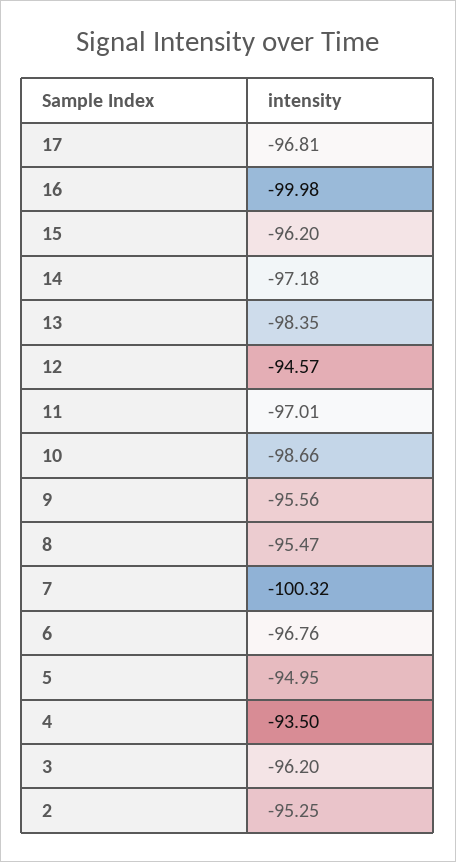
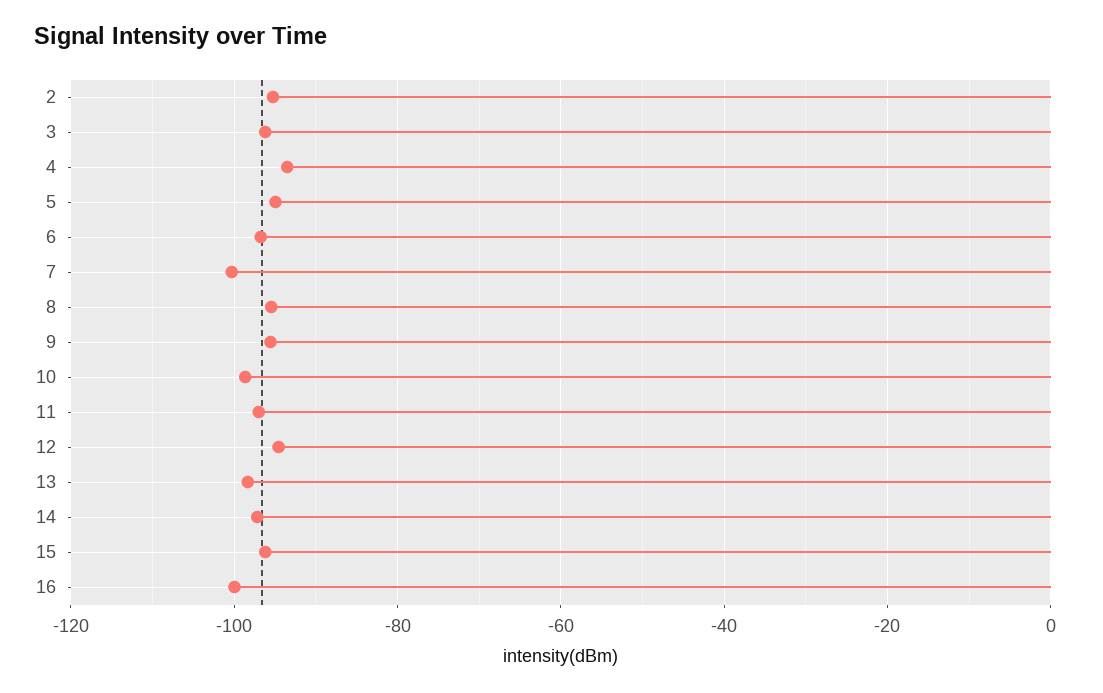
  {
-   "17": -96.81,
    "16": -99.98,
    "15": -96.2,
    "14": -97.18,
    "13": -98.35,
    "12": -94.57,
    "11": -97.01,
    "10": -98.66,
    "9": -95.56,
    "8": -95.47,
    "7": -100.32,
    "6": -96.76,
    "5": -94.95,
    "4": -93.5,
    "3": -96.2,
    "2": -95.25
  }

